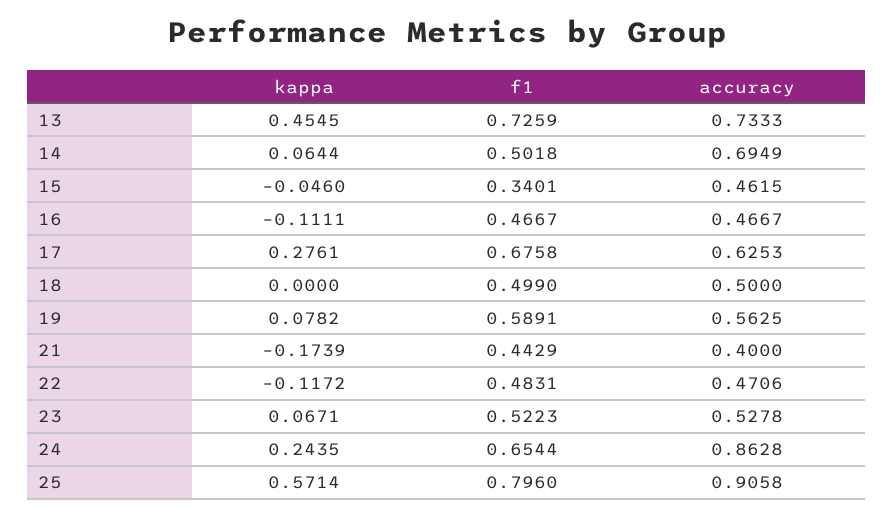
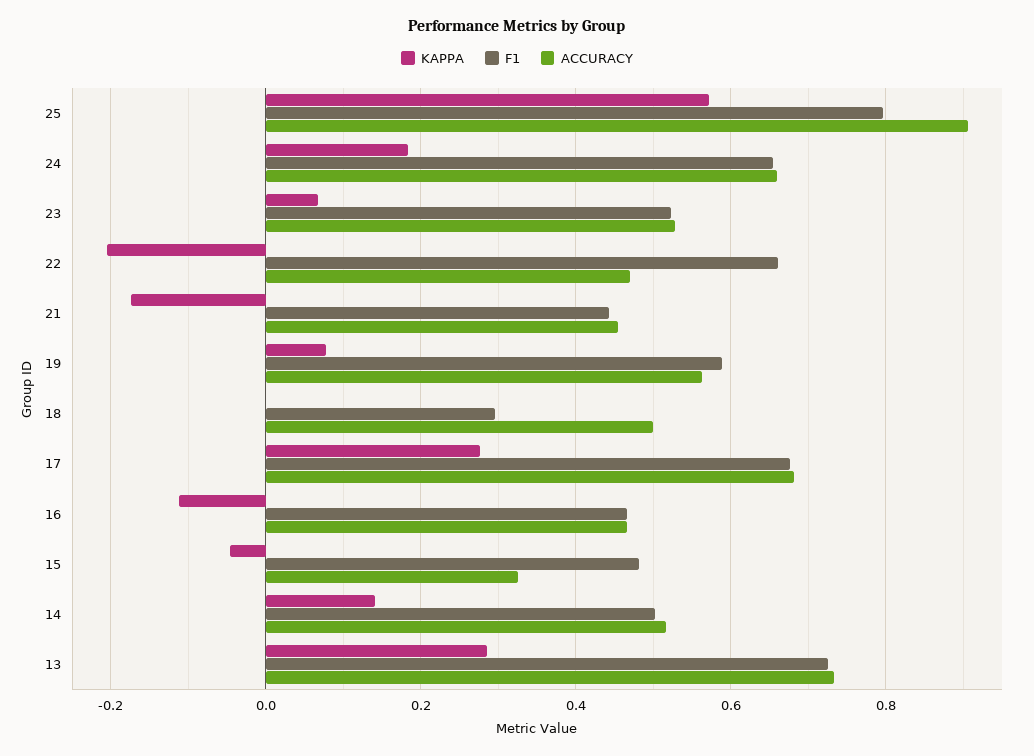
  {
    "kappa": {
-     "13": 0.4545,
+     "13": 0.28,
-     "14": 0.0644,
+     "14": 0.14,
      "15": -0.046,
      "16": -0.1111,
      "17": 0.2761,
      "18": 0,
      "19": 0.0782,
      "21": -0.1739,
-     "22": -0.1172,
+     "22": -0.2,
      "23": 0.0671,
-     "24": 0.2435,
+     "24": 0.18,
      "25": 0.5714
    },
    "f1": {
      "13": 0.7259,
      "14": 0.5018,
-     "15": 0.3401,
+     "15": 0.48,
      "16": 0.4667,
      "17": 0.6758,
-     "18": 0.499,
+     "18": 0.3,
      "19": 0.5891,
      "21": 0.4429,
-     "22": 0.4831,
+     "22": 0.66,
      "23": 0.5223,
      "24": 0.6544,
      "25": 0.796
    },
    "accuracy": {
      "13": 0.7333,
-     "14": 0.6949,
+     "14": 0.52,
-     "15": 0.4615,
+     "15": 0.32,
      "16": 0.4667,
-     "17": 0.6253,
+     "17": 0.68,
      "18": 0.5,
      "19": 0.5625,
-     "21": 0.4,
+     "21": 0.46,
      "22": 0.4706,
      "23": 0.5278,
-     "24": 0.8628,
+     "24": 0.66,
      "25": 0.9058
    }
  }

